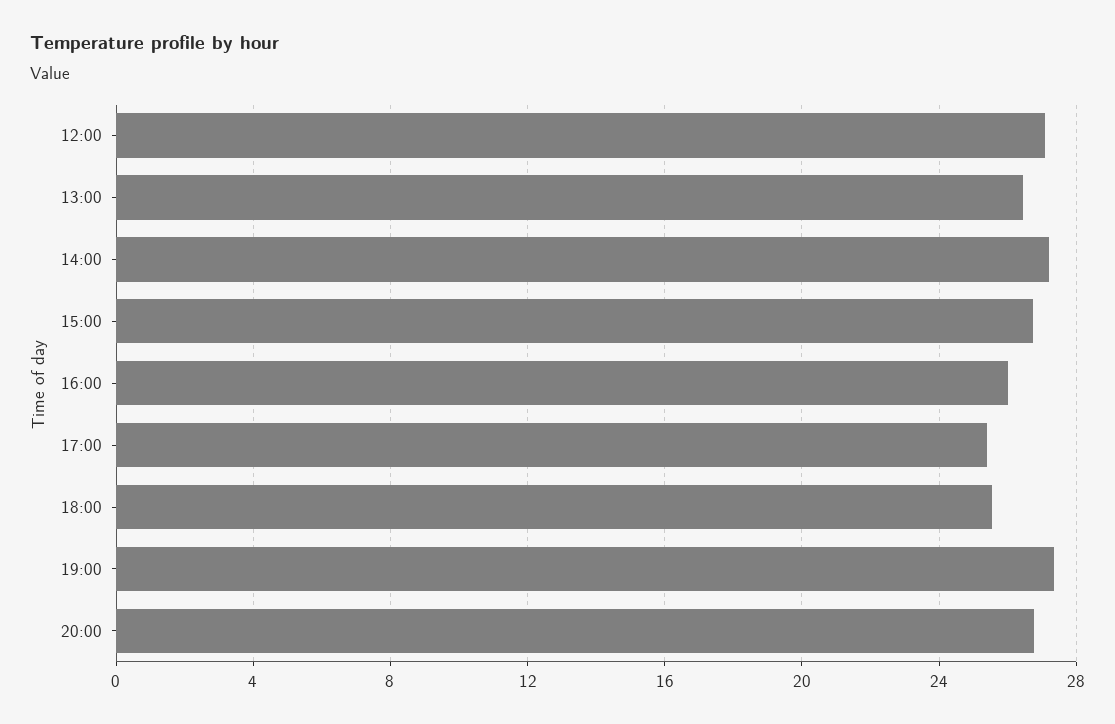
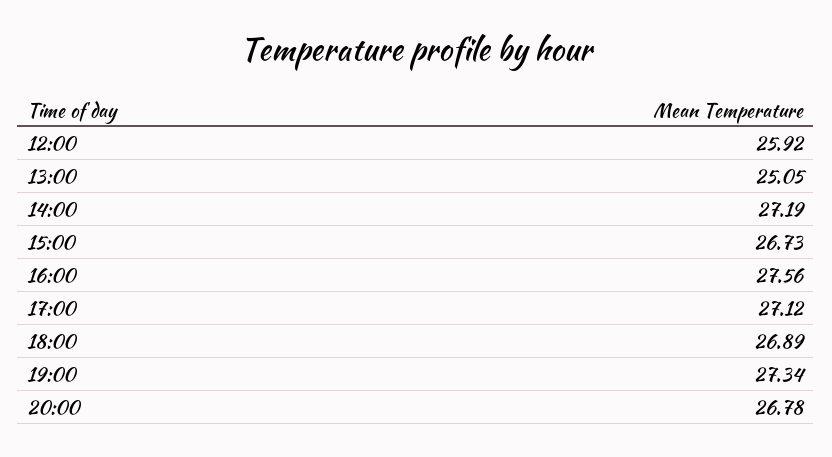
  {
-   "12:00": 27,
+   "12:00": 25.92,
-   "13:00": 26.5,
+   "13:00": 25.05,
    "14:00": 27.19,
    "15:00": 26.73,
-   "16:00": 26,
+   "16:00": 27.56,
-   "17:00": 25.5,
+   "17:00": 27.12,
-   "18:00": 25.5,
+   "18:00": 26.89,
    "19:00": 27.34,
    "20:00": 26.78
  }

